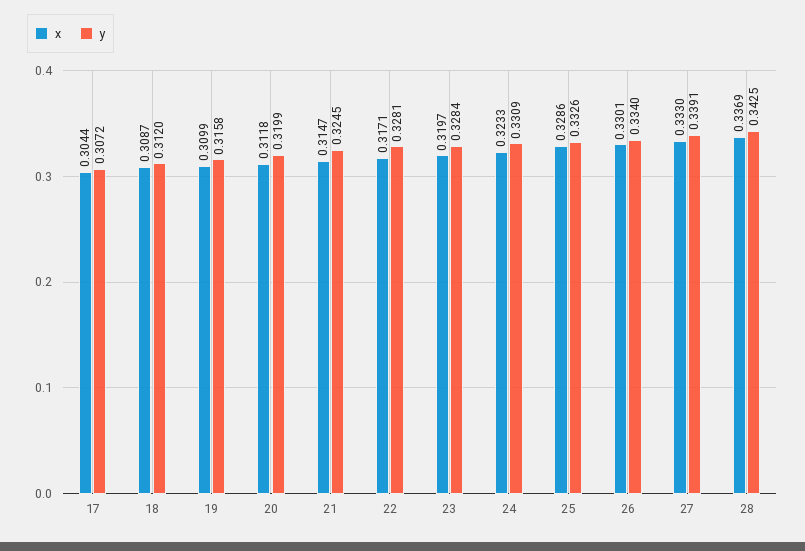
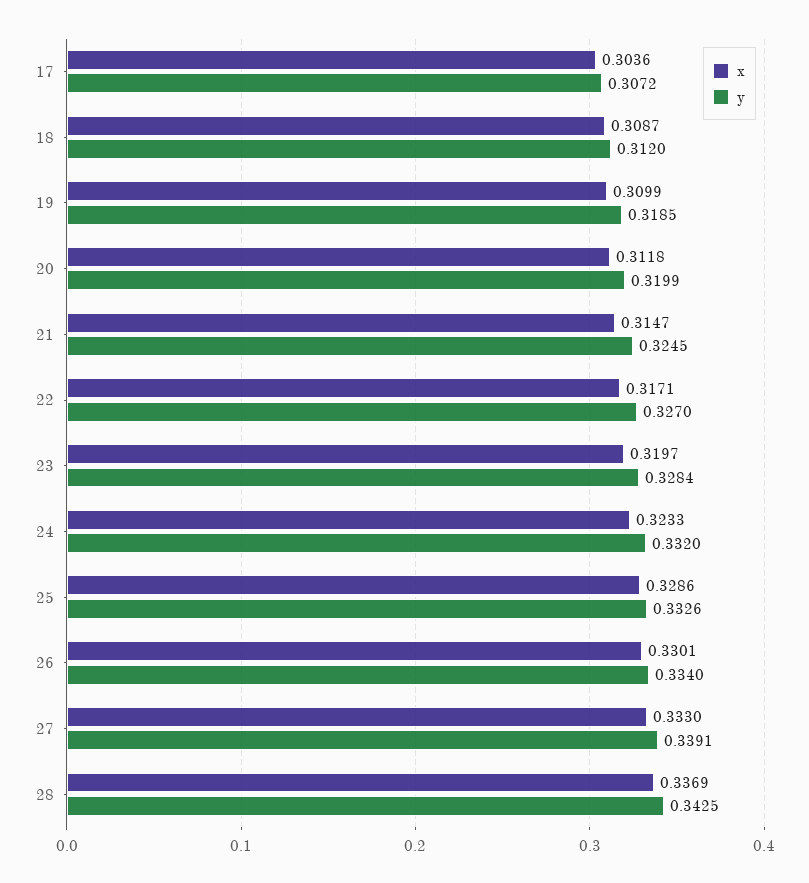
  {
    "x": {
-     "17": 0.3044,
+     "17": 0.3036,
      "18": 0.3087,
      "19": 0.3099,
      "20": 0.3118,
      "21": 0.3147,
      "22": 0.3171,
      "23": 0.3197,
      "24": 0.3233,
      "25": 0.3286,
      "26": 0.3301,
      "27": 0.333,
      "28": 0.3369
    },
    "y": {
      "17": 0.3072,
      "18": 0.312,
-     "19": 0.3158,
+     "19": 0.3185,
      "20": 0.3199,
      "21": 0.3245,
-     "22": 0.3281,
+     "22": 0.327,
      "23": 0.3284,
-     "24": 0.3309,
+     "24": 0.332,
      "25": 0.3326,
      "26": 0.334,
      "27": 0.3391,
      "28": 0.3425
    }
  }

